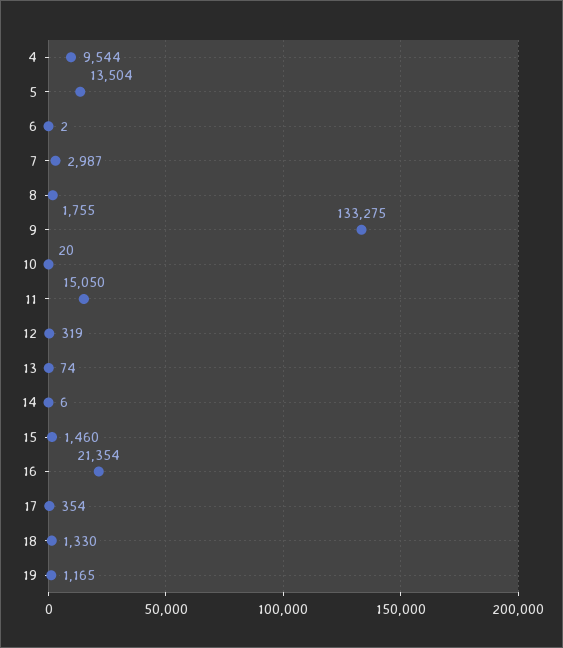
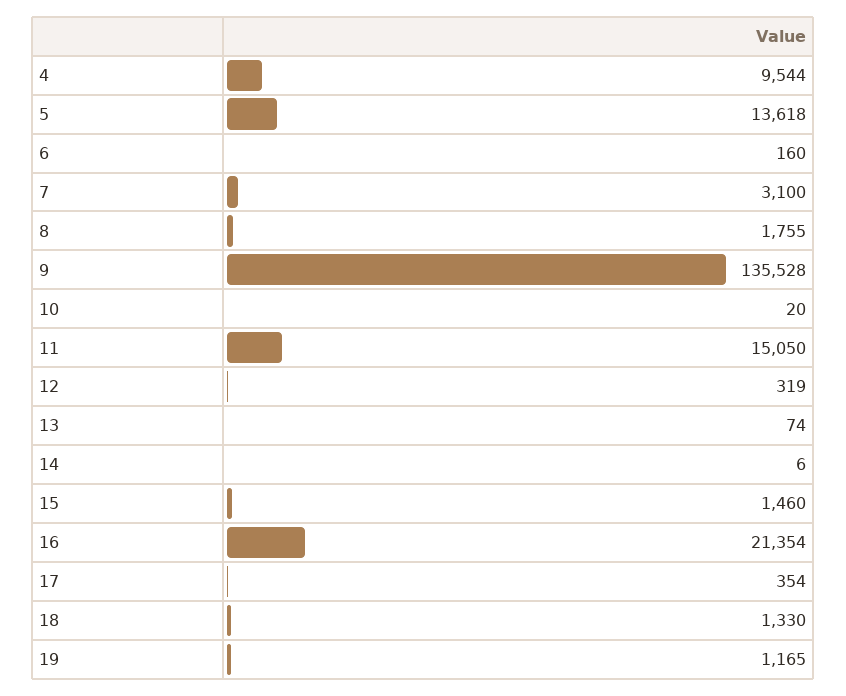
  {
    "4": 9544,
-   "5": 13504,
+   "5": 13618,
-   "6": 2,
+   "6": 160,
-   "7": 2987,
+   "7": 3100,
    "8": 1755,
-   "9": 133275,
+   "9": 135528,
    "10": 20,
    "11": 15050,
    "12": 319,
    "13": 74,
    "14": 6,
    "15": 1460,
    "16": 21354,
    "17": 354,
    "18": 1330,
    "19": 1165
  }

